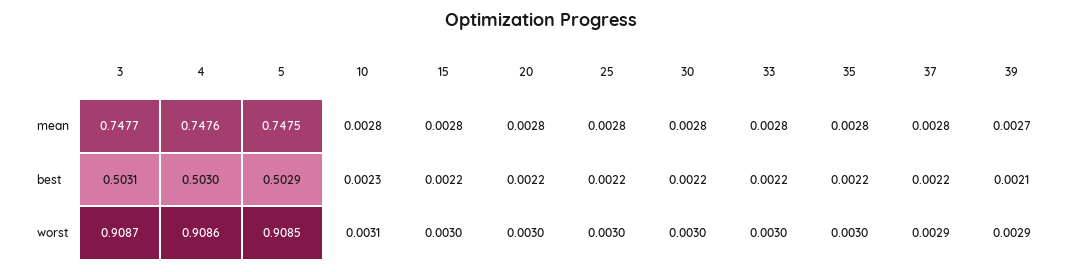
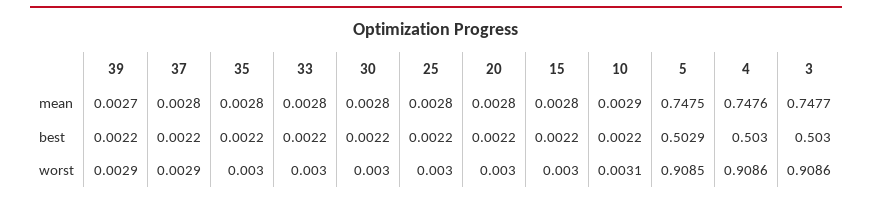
  {
    "3": {
      "mean": 0.7477,
-     "best": 0.5031,
+     "best": 0.503,
-     "worst": 0.9087
+     "worst": 0.9086
    },
    "4": {
      "mean": 0.7476,
      "best": 0.503,
      "worst": 0.9086
    },
    "5": {
      "mean": 0.7475,
      "best": 0.5029,
      "worst": 0.9085
    },
    "10": {
-     "mean": 0.0028,
+     "mean": 0.0029,
-     "best": 0.0023,
+     "best": 0.0022,
      "worst": 0.0031
    },
    "15": {
      "mean": 0.0028,
      "best": 0.0022,
      "worst": 0.003
    },
    "20": {
      "mean": 0.0028,
      "best": 0.0022,
      "worst": 0.003
    },
    "25": {
      "mean": 0.0028,
      "best": 0.0022,
      "worst": 0.003
    },
    "30": {
      "mean": 0.0028,
      "best": 0.0022,
      "worst": 0.003
    },
    "33": {
      "mean": 0.0028,
      "best": 0.0022,
      "worst": 0.003
    },
    "35": {
      "mean": 0.0028,
      "best": 0.0022,
      "worst": 0.003
    },
    "37": {
      "mean": 0.0028,
      "best": 0.0022,
      "worst": 0.0029
    },
    "39": {
      "mean": 0.0027,
-     "best": 0.0021,
+     "best": 0.0022,
      "worst": 0.0029
    }
  }

